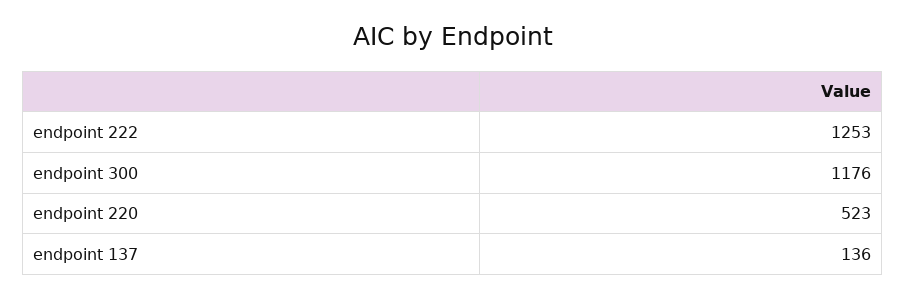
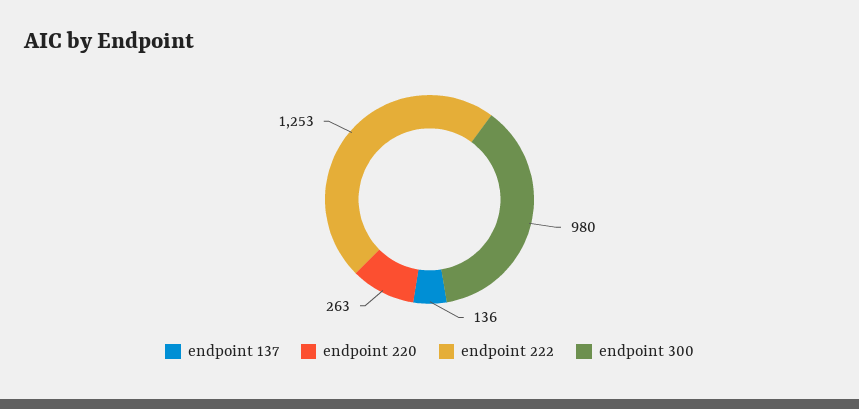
  {
    "endpoint 222": 1253,
-   "endpoint 300": 1176,
+   "endpoint 300": 980,
-   "endpoint 220": 523,
+   "endpoint 220": 263,
    "endpoint 137": 136
  }

